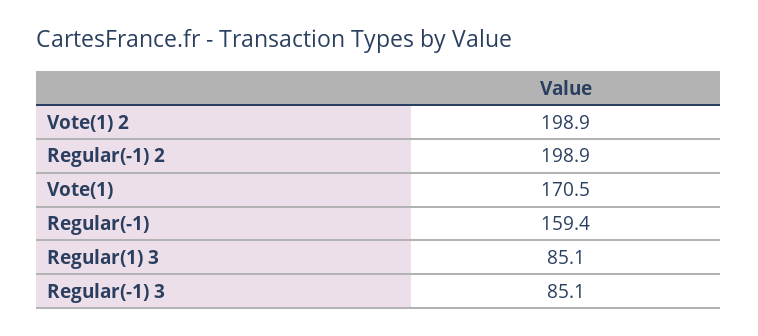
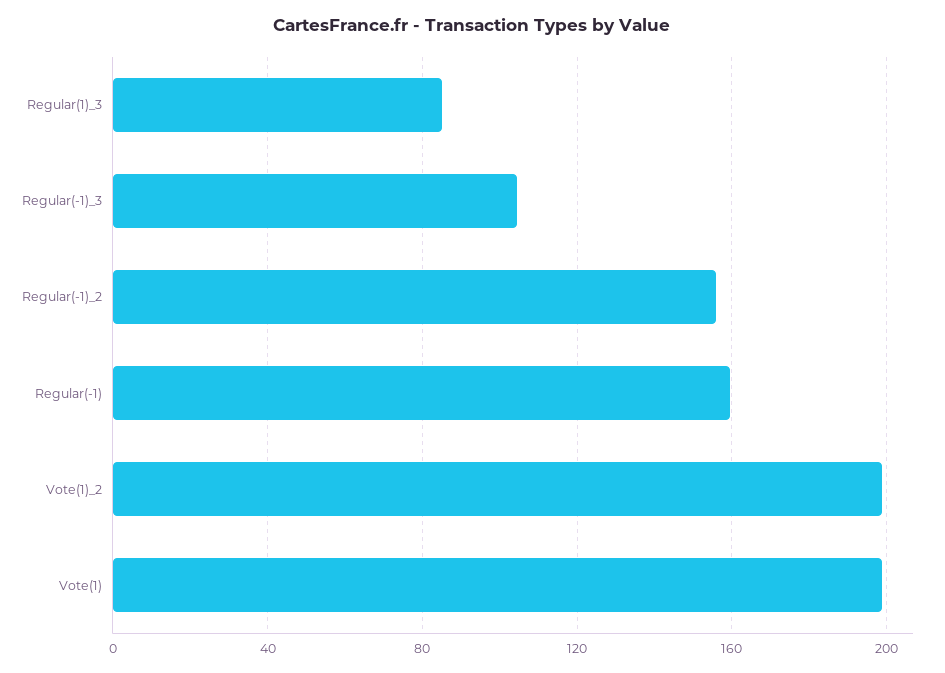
  {
    "Vote(1) 2": 198.9,
-   "Regular(-1) 2": 198.9,
+   "Regular(-1) 2": 155,
-   "Vote(1)": 170.5,
+   "Vote(1)": 200,
    "Regular(-1)": 159.4,
    "Regular(1) 3": 85.1,
-   "Regular(-1) 3": 85.1
+   "Regular(-1) 3": 105
  }

